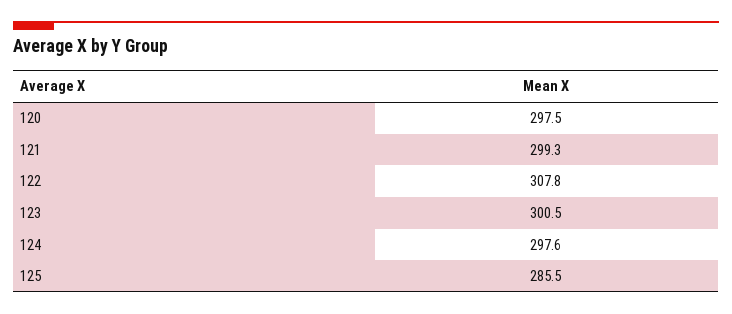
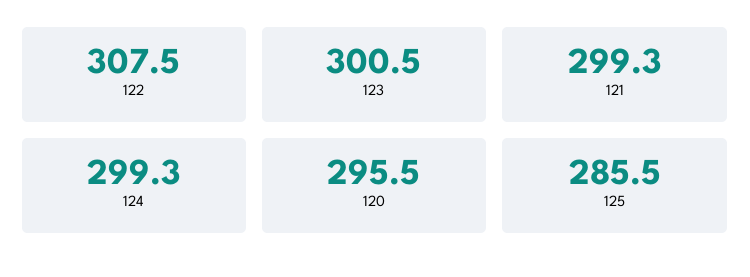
  {
-   "120": 297.5,
+   "120": 295.5,
    "121": 299.3,
-   "122": 307.8,
+   "122": 307.5,
    "123": 300.5,
-   "124": 297.6,
+   "124": 299.3,
    "125": 285.5
  }

